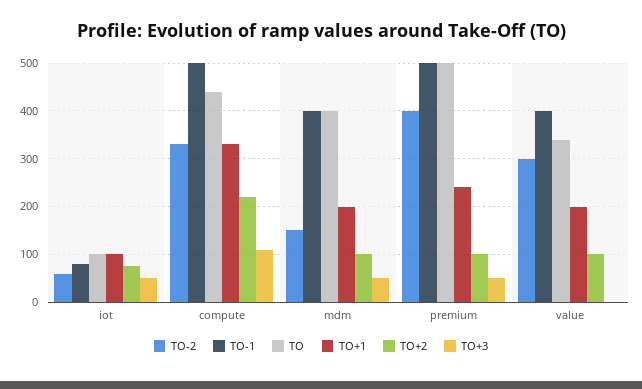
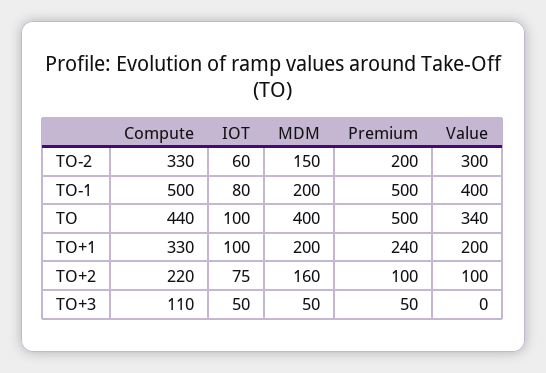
  {
    "TO-2": {
      "iot": 60,
      "compute": 330,
      "mdm": 150,
-     "premium": 400,
+     "premium": 200,
      "value": 300
    },
    "TO-1": {
      "iot": 80,
      "compute": 500,
-     "mdm": 400,
+     "mdm": 200,
      "premium": 500,
      "value": 400
    },
    "TO": {
      "iot": 100,
      "compute": 440,
      "mdm": 400,
      "premium": 500,
      "value": 340
    },
    "TO+1": {
      "iot": 100,
      "compute": 330,
      "mdm": 200,
      "premium": 240,
      "value": 200
    },
    "TO+2": {
      "iot": 75,
      "compute": 220,
-     "mdm": 100,
+     "mdm": 160,
      "premium": 100,
      "value": 100
    },
    "TO+3": {
      "iot": 50,
      "compute": 110,
      "mdm": 50,
      "premium": 50,
      "value": 0
    }
  }

